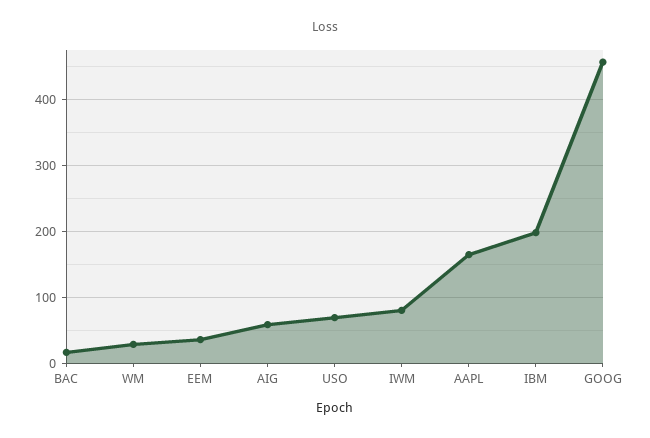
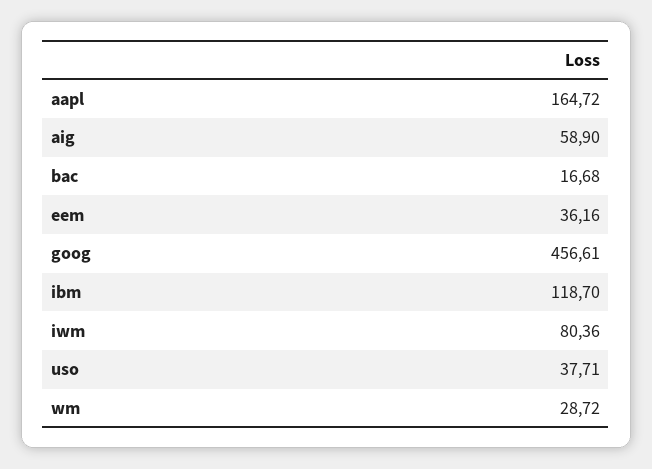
  {
    "BAC": 16.68,
    "WM": 28.72,
    "EEM": 36.16,
    "AIG": 58.9,
-   "USO": 70,
+   "USO": 37.71,
    "IWM": 80.36,
    "AAPL": 164.72,
-   "IBM": 200,
+   "IBM": 118.7,
    "GOOG": 456.61
  }

